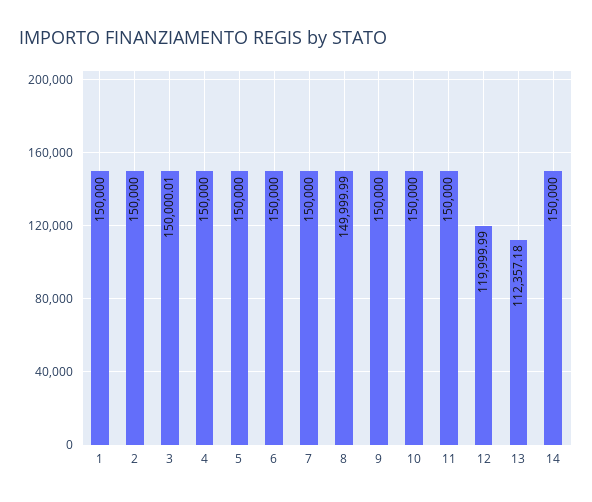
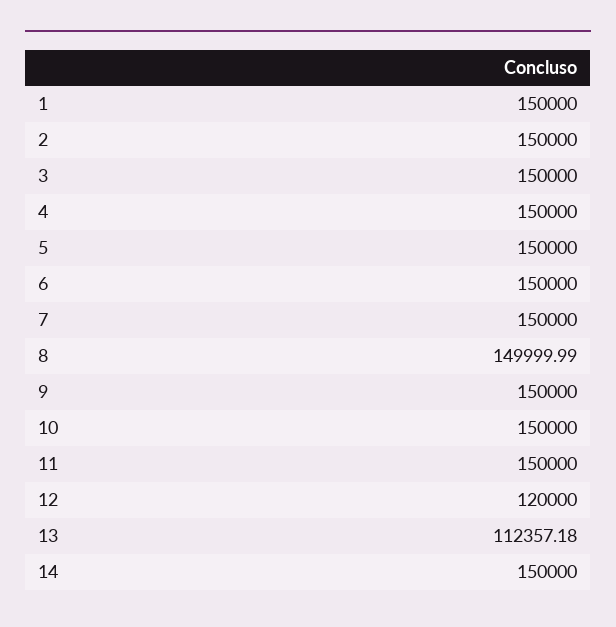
  {
    "1": 150000,
    "2": 150000,
-   "3": 150000.01,
+   "3": 150000,
    "4": 150000,
    "5": 150000,
    "6": 150000,
    "7": 150000,
    "8": 149999.99,
    "9": 150000,
    "10": 150000,
    "11": 150000,
-   "12": 119999.99,
+   "12": 120000,
    "13": 112357.18,
    "14": 150000
  }

